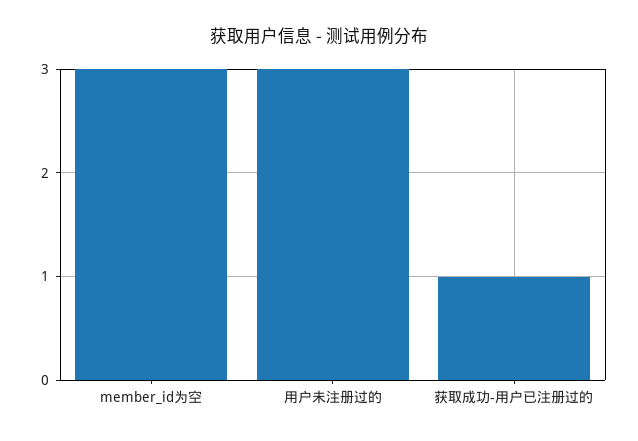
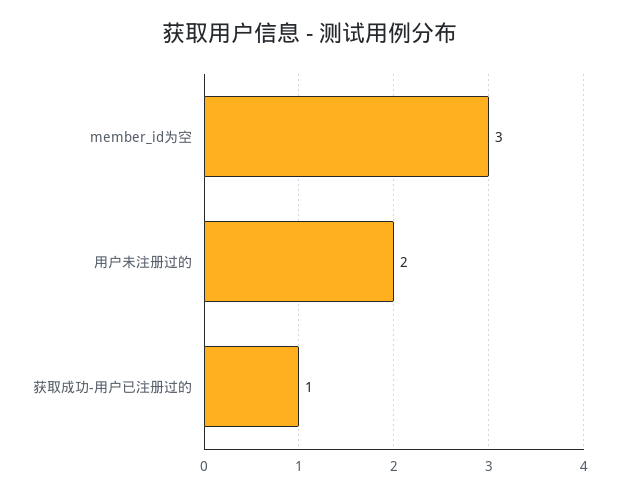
  {
    "member_id为空": 3,
-   "用户未注册过的": 3,
+   "用户未注册过的": 2,
    "获取成功-用户已注册过的": 1
  }

